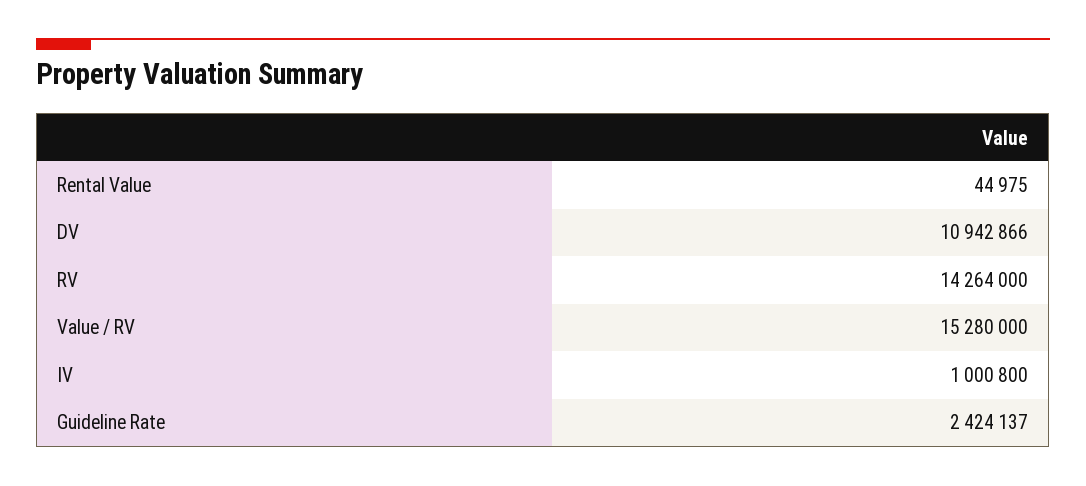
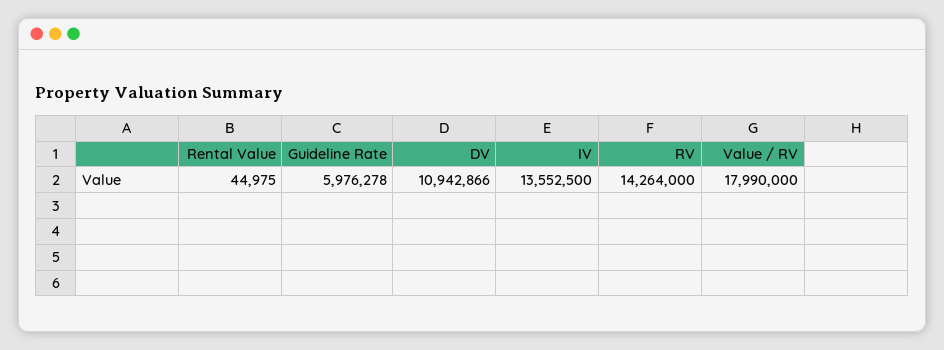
  {
    "Rental Value": 44975,
    "DV": 10942866,
    "RV": 14264000,
-   "Value / RV": 15280000,
+   "Value / RV": 17990000,
-   "IV": 1000800,
+   "IV": 13552500,
-   "Guideline Rate": 2424137
+   "Guideline Rate": 5976278
  }

